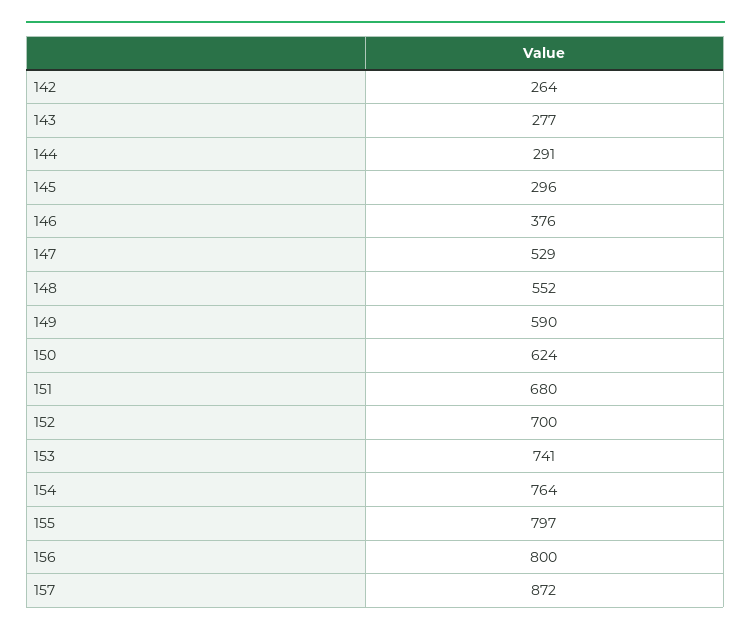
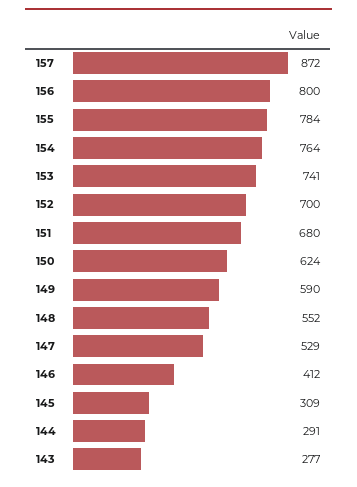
  {
-   "142": 264,
    "143": 277,
    "144": 291,
-   "145": 296,
+   "145": 309,
-   "146": 376,
+   "146": 412,
    "147": 529,
    "148": 552,
    "149": 590,
    "150": 624,
    "151": 680,
    "152": 700,
    "153": 741,
    "154": 764,
-   "155": 797,
+   "155": 784,
    "156": 800,
    "157": 872
  }

